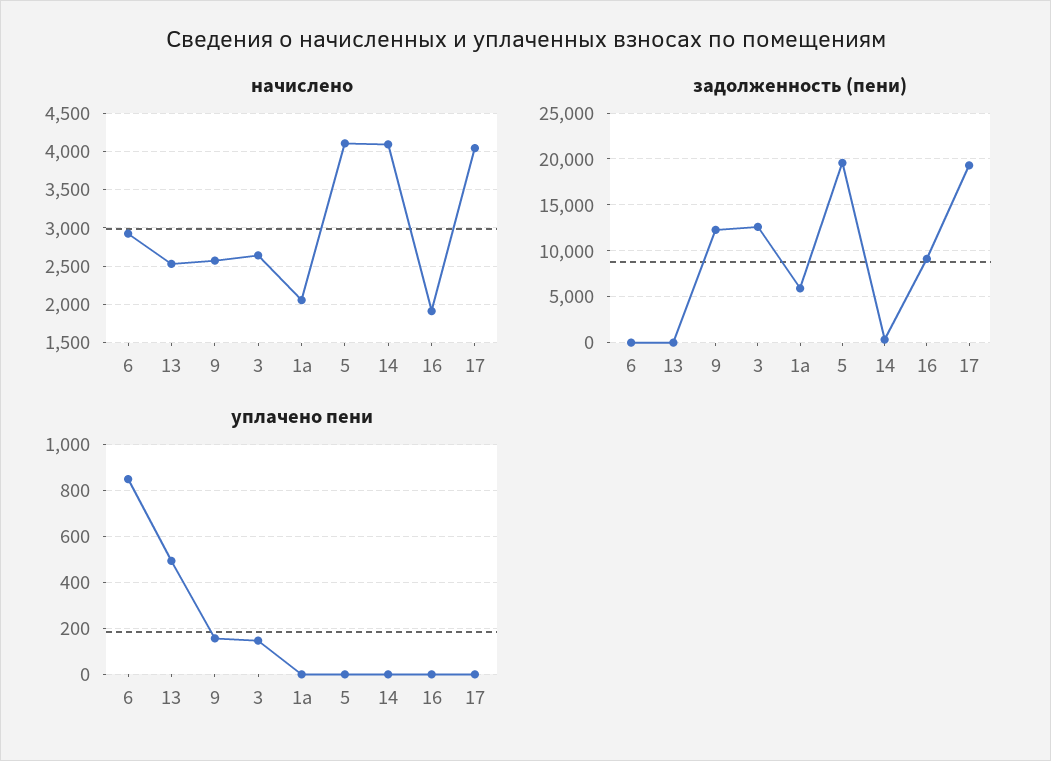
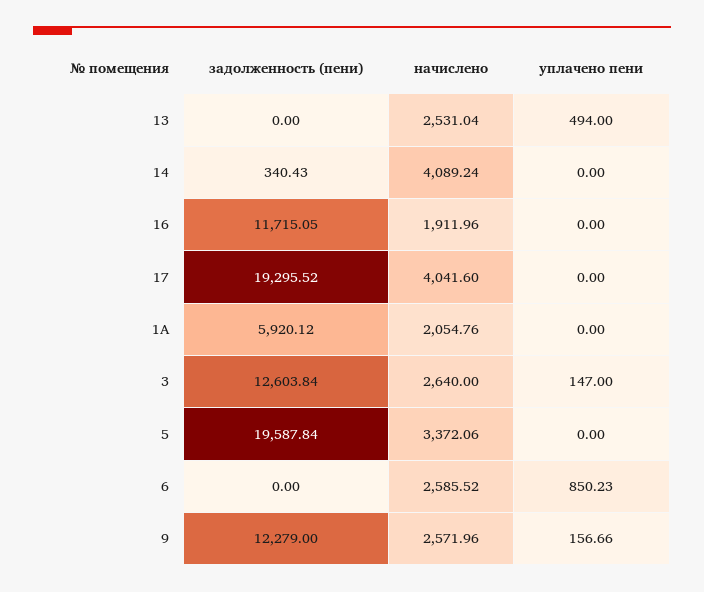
  {
    "начислено": {
-     "6": 2900,
+     "6": 2585.52,
      "13": 2531.04,
      "9": 2571.96,
      "3": 2640,
      "1а": 2054.76,
-     "5": 4100,
+     "5": 3372.06,
      "14": 4089.24,
      "16": 1911.96,
      "17": 4041.6
    },
    "задолженность (пени)": {
      "6": 0,
      "13": 0,
      "9": 12279,
      "3": 12603.84,
      "1а": 5920.12,
      "5": 19587.84,
      "14": 340.43,
-     "16": 9000,
+     "16": 11715.05,
      "17": 19295.52
    },
    "уплачено пени": {
      "6": 850.23,
      "13": 494,
      "9": 156.66,
      "3": 147,
      "1а": 0,
      "5": 0,
      "14": 0,
      "16": 0,
      "17": 0
    }
  }

